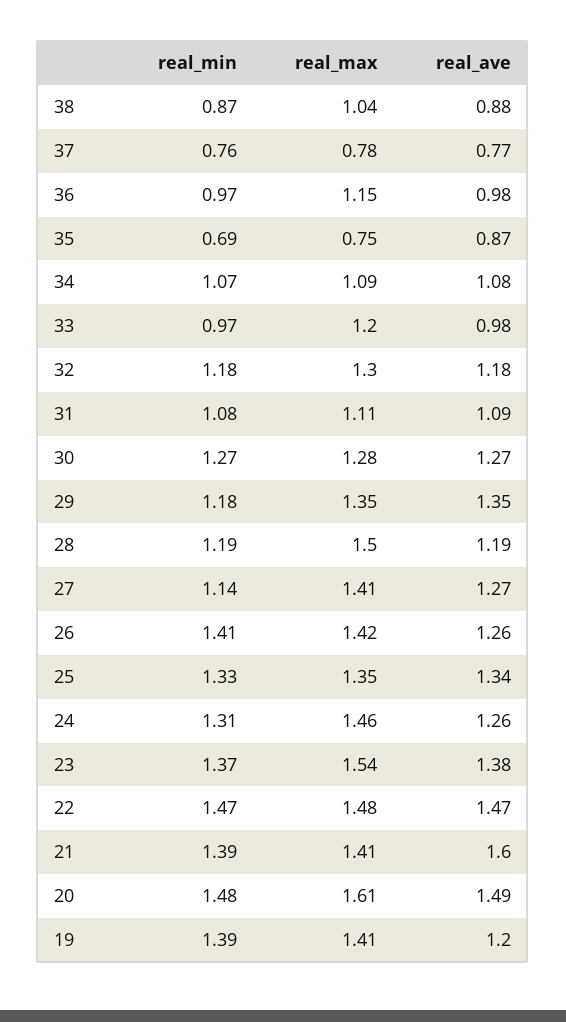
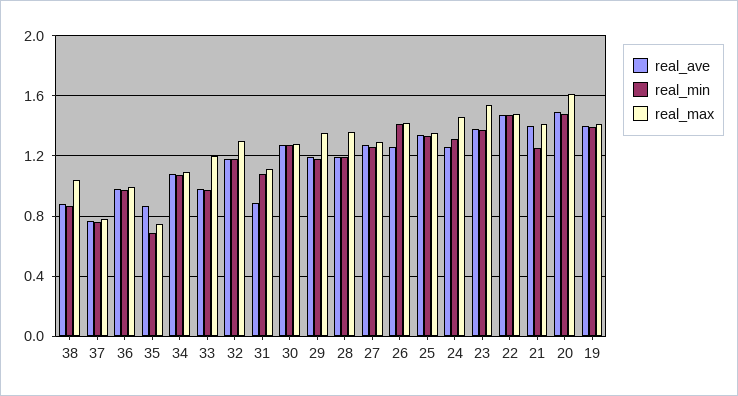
  {
    "real_min": {
      "38": 0.87,
      "37": 0.76,
      "36": 0.97,
      "35": 0.69,
      "34": 1.07,
      "33": 0.97,
      "32": 1.18,
      "31": 1.08,
      "30": 1.27,
      "29": 1.18,
      "28": 1.19,
-     "27": 1.14,
+     "27": 1.25,
      "26": 1.41,
      "25": 1.33,
      "24": 1.31,
      "23": 1.37,
      "22": 1.47,
-     "21": 1.39,
+     "21": 1.25,
      "20": 1.48,
      "19": 1.39
    },
    "real_max": {
      "38": 1.04,
      "37": 0.78,
-     "36": 1.15,
+     "36": 1,
      "35": 0.75,
      "34": 1.09,
      "33": 1.2,
      "32": 1.3,
      "31": 1.11,
      "30": 1.28,
      "29": 1.35,
-     "28": 1.5,
+     "28": 1.35,
-     "27": 1.41,
+     "27": 1.3,
      "26": 1.42,
      "25": 1.35,
      "24": 1.46,
      "23": 1.54,
      "22": 1.48,
      "21": 1.41,
      "20": 1.61,
      "19": 1.41
    },
    "real_ave": {
      "38": 0.88,
      "37": 0.77,
      "36": 0.98,
      "35": 0.87,
      "34": 1.08,
      "33": 0.98,
      "32": 1.18,
-     "31": 1.09,
+     "31": 0.9,
      "30": 1.27,
-     "29": 1.35,
+     "29": 1.2,
      "28": 1.19,
      "27": 1.27,
      "26": 1.26,
      "25": 1.34,
      "24": 1.26,
      "23": 1.38,
      "22": 1.47,
-     "21": 1.6,
+     "21": 1.4,
      "20": 1.49,
-     "19": 1.2
+     "19": 1.4
    }
  }

